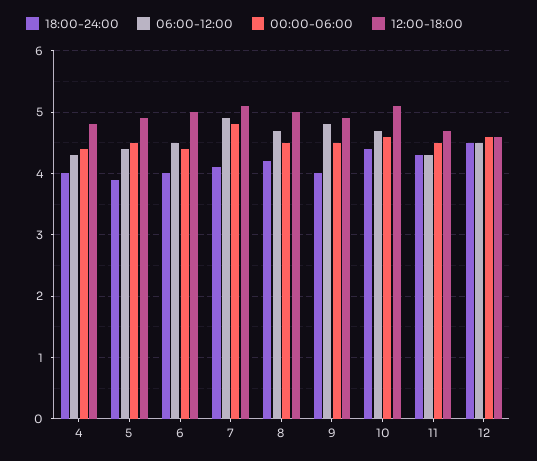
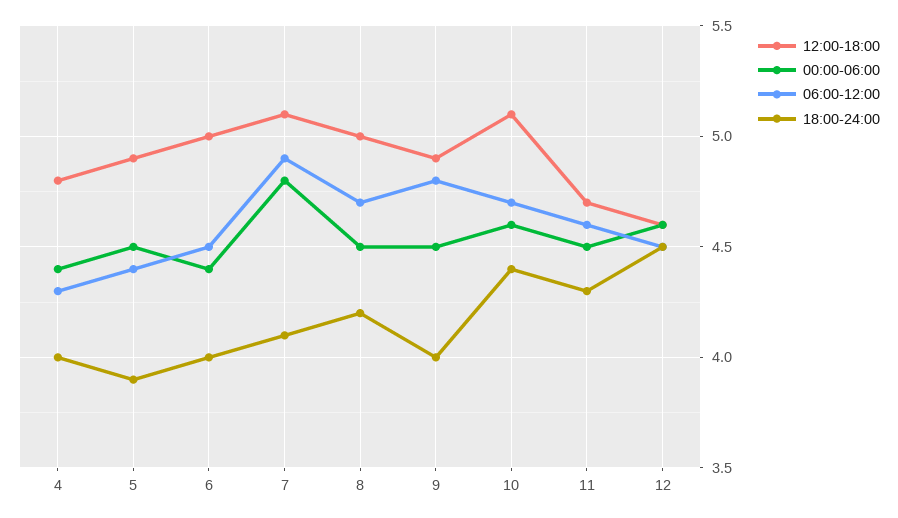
  {
    "18:00-24:00": {
      "4": 4,
      "5": 3.9,
      "6": 4,
      "7": 4.1,
      "8": 4.2,
      "9": 4,
      "10": 4.4,
      "11": 4.3,
      "12": 4.5
    },
    "06:00-12:00": {
      "4": 4.3,
      "5": 4.4,
      "6": 4.5,
      "7": 4.9,
      "8": 4.7,
      "9": 4.8,
      "10": 4.7,
-     "11": 4.3,
+     "11": 4.6,
      "12": 4.5
    },
    "00:00-06:00": {
      "4": 4.4,
      "5": 4.5,
      "6": 4.4,
      "7": 4.8,
      "8": 4.5,
      "9": 4.5,
      "10": 4.6,
      "11": 4.5,
      "12": 4.6
    },
    "12:00-18:00": {
      "4": 4.8,
      "5": 4.9,
      "6": 5,
      "7": 5.1,
      "8": 5,
      "9": 4.9,
      "10": 5.1,
      "11": 4.7,
      "12": 4.6
    }
  }

